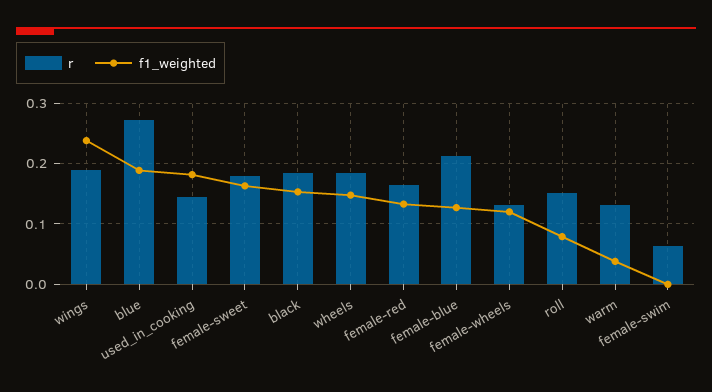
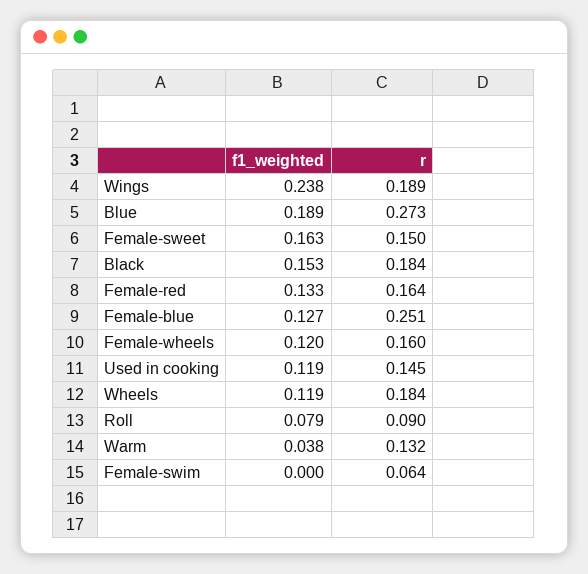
  {
    "r": {
      "wings": 0.189,
      "blue": 0.273,
      "used_in_cooking": 0.145,
-     "female-sweet": 0.18,
+     "female-sweet": 0.15,
      "black": 0.184,
      "wheels": 0.184,
      "female-red": 0.164,
-     "female-blue": 0.21,
+     "female-blue": 0.251,
-     "female-wheels": 0.13,
+     "female-wheels": 0.16,
-     "roll": 0.15,
+     "roll": 0.09,
      "warm": 0.132,
      "female-swim": 0.064
    },
    "f1_weighted": {
      "wings": 0.238,
      "blue": 0.189,
-     "used_in_cooking": 0.18,
+     "used_in_cooking": 0.119,
      "female-sweet": 0.163,
      "black": 0.153,
-     "wheels": 0.15,
+     "wheels": 0.119,
      "female-red": 0.133,
      "female-blue": 0.127,
      "female-wheels": 0.12,
      "roll": 0.079,
      "warm": 0.038,
      "female-swim": 0
    }
  }

